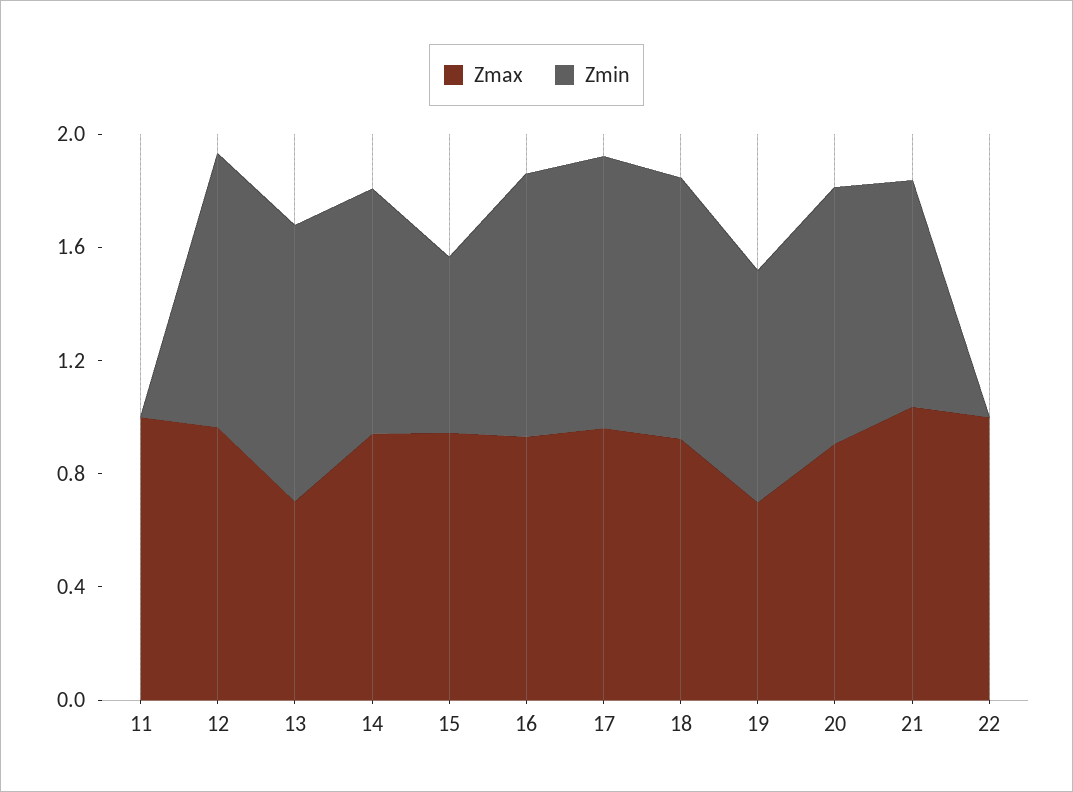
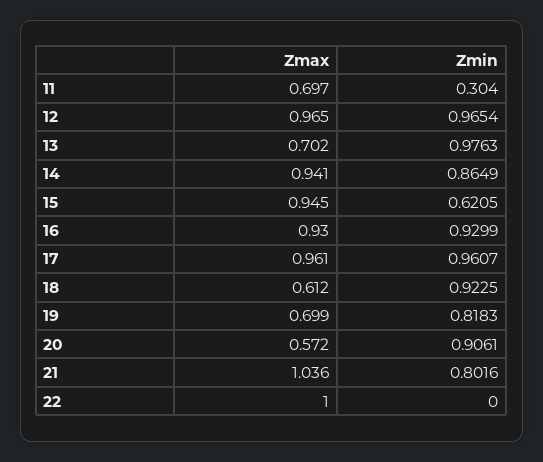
  {
    "Zmax": {
-     "11": 1,
+     "11": 0.697,
      "12": 0.965,
      "13": 0.702,
      "14": 0.941,
      "15": 0.945,
      "16": 0.93,
      "17": 0.961,
-     "18": 0.9,
+     "18": 0.612,
      "19": 0.699,
-     "20": 0.9,
+     "20": 0.572,
      "21": 1.036,
      "22": 1
    },
    "Zmin": {
-     "11": 0,
+     "11": 0.304,
      "12": 0.9654,
      "13": 0.9763,
      "14": 0.8649,
      "15": 0.6205,
      "16": 0.9299,
      "17": 0.9607,
      "18": 0.9225,
      "19": 0.8183,
      "20": 0.9061,
      "21": 0.8016,
      "22": 0
    }
  }

